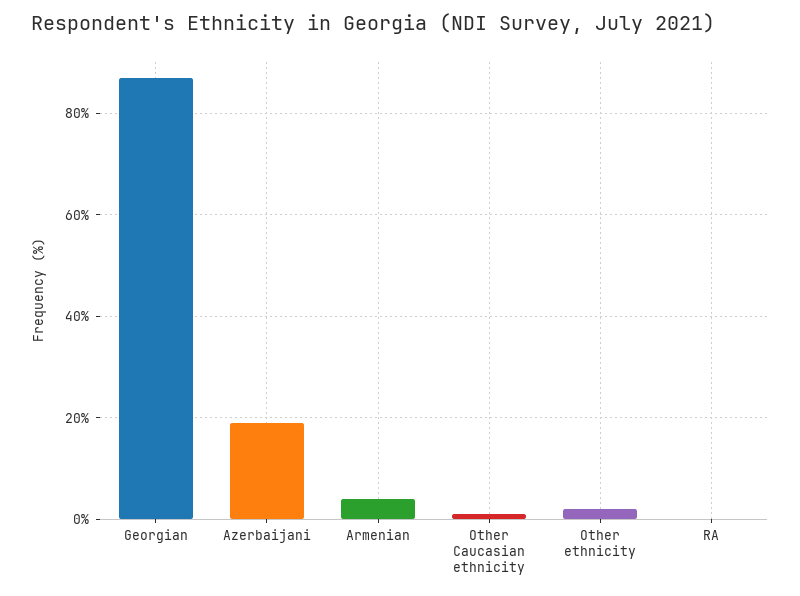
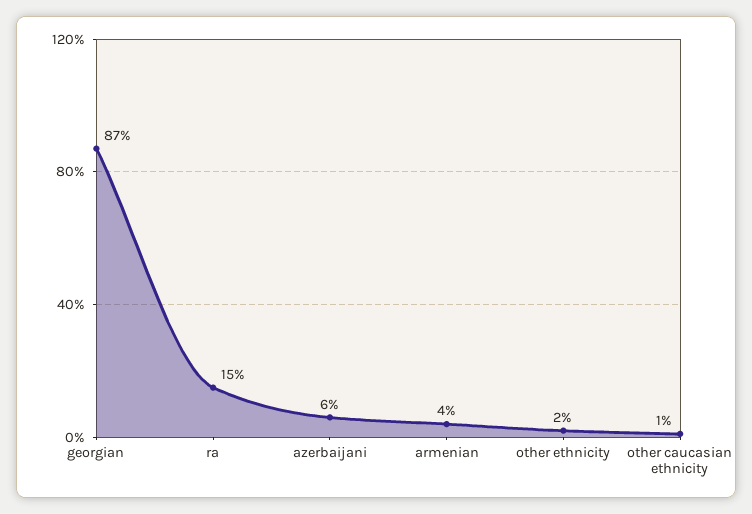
  {
    "Georgian": 87,
-   "Azerbaijani": 20,
+   "Azerbaijani": 6,
    "Armenian": 4,
    "Other Caucasian ethnicity": 1,
    "Other ethnicity": 2,
-   "RA": 0
+   "RA": 15
  }

